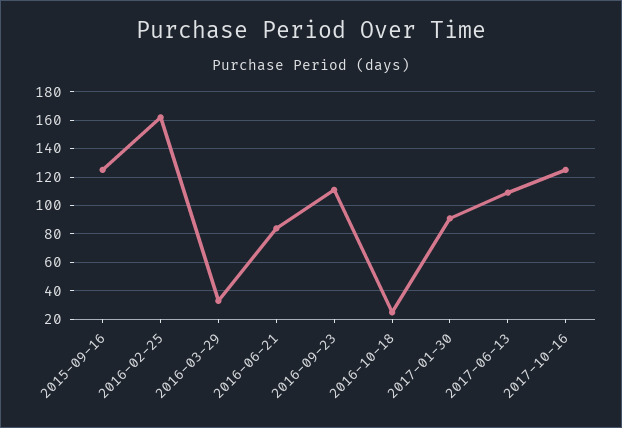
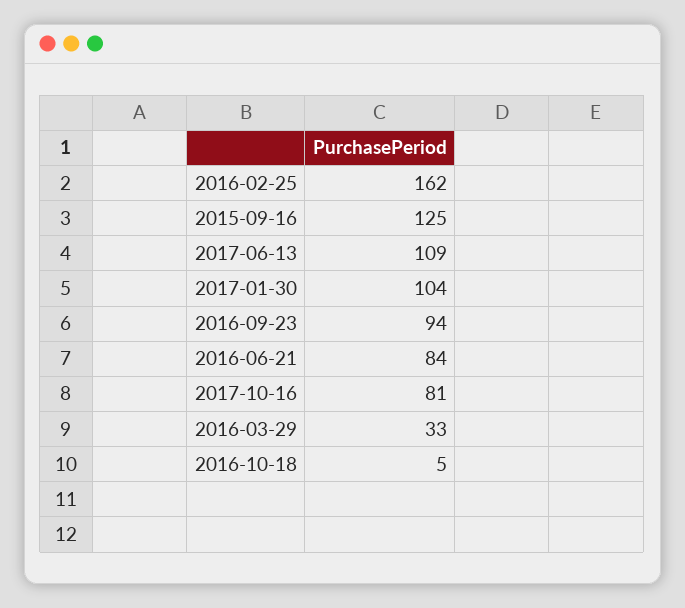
  {
    "2015-09-16": 125,
    "2016-02-25": 162,
    "2016-03-29": 33,
    "2016-06-21": 84,
-   "2016-09-23": 110,
+   "2016-09-23": 94,
-   "2016-10-18": 25,
+   "2016-10-18": 5,
-   "2017-01-30": 90,
+   "2017-01-30": 104,
    "2017-06-13": 109,
-   "2017-10-16": 125
+   "2017-10-16": 81
  }

